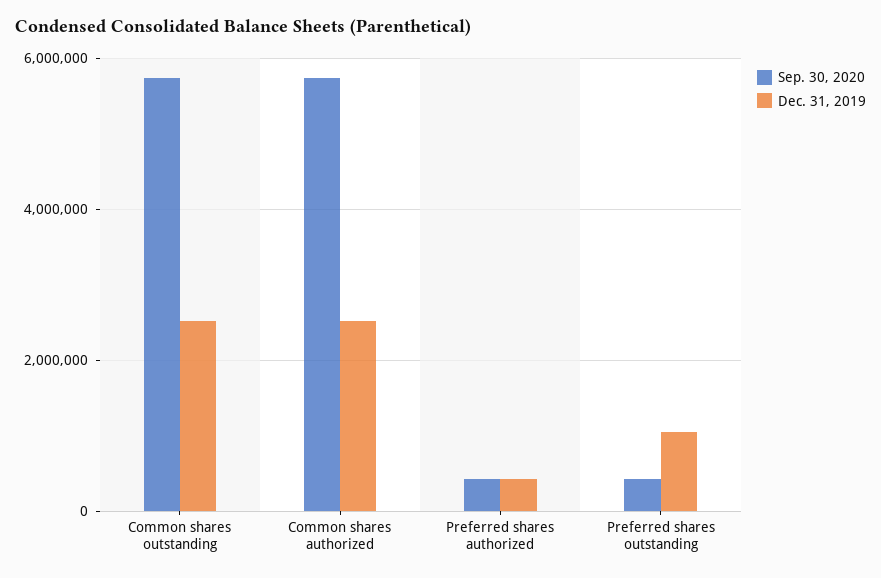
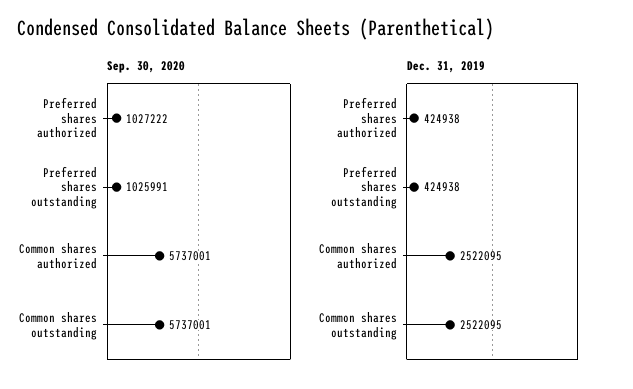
  {
    "Sep. 30, 2020": {
      "Common shares outstanding": 5737001,
      "Common shares authorized": 5737001,
-     "Preferred shares authorized": 400000,
+     "Preferred shares authorized": 1027222,
-     "Preferred shares outstanding": 400000
+     "Preferred shares outstanding": 1025991
    },
    "Dec. 31, 2019": {
      "Common shares outstanding": 2522095,
      "Common shares authorized": 2522095,
      "Preferred shares authorized": 424938,
-     "Preferred shares outstanding": 1000000
+     "Preferred shares outstanding": 424938
    }
  }

